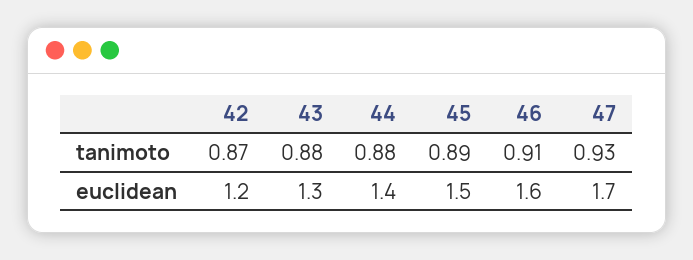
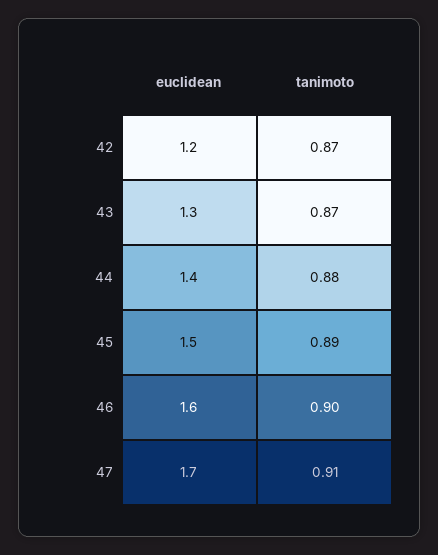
  {
    "42": {
      "tanimoto": 0.87,
      "euclidean": 1.2
    },
    "43": {
-     "tanimoto": 0.88,
+     "tanimoto": 0.87,
      "euclidean": 1.3
    },
    "44": {
      "tanimoto": 0.88,
      "euclidean": 1.4
    },
    "45": {
      "tanimoto": 0.89,
      "euclidean": 1.5
    },
    "46": {
-     "tanimoto": 0.91,
+     "tanimoto": 0.9,
      "euclidean": 1.6
    },
    "47": {
-     "tanimoto": 0.93,
+     "tanimoto": 0.91,
      "euclidean": 1.7
    }
  }

